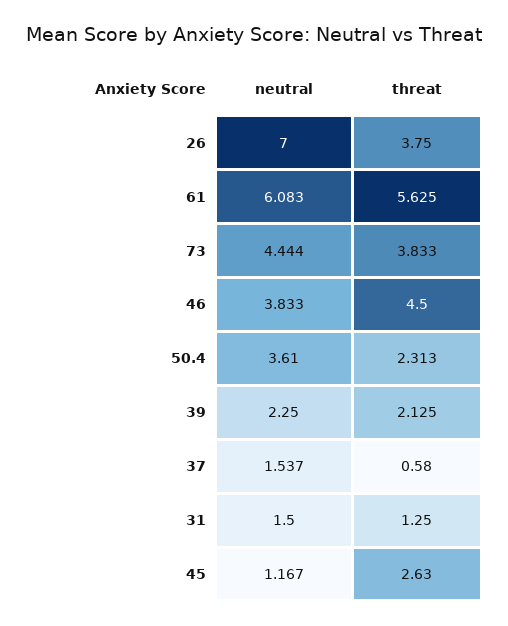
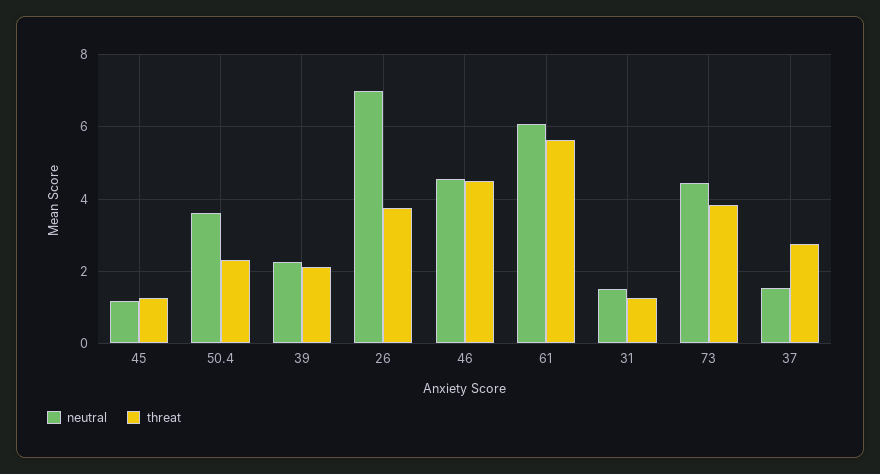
  {
    "neutral": {
      "26": 7,
      "61": 6.083,
      "73": 4.444,
-     "46": 3.833,
+     "46": 4.6,
      "50.4": 3.61,
      "39": 2.25,
      "37": 1.537,
      "31": 1.5,
      "45": 1.167
    },
    "threat": {
      "26": 3.75,
      "61": 5.625,
      "73": 3.833,
      "46": 4.5,
      "50.4": 2.313,
      "39": 2.125,
-     "37": 0.58,
+     "37": 2.8,
      "31": 1.25,
-     "45": 2.63
+     "45": 1.2
    }
  }

